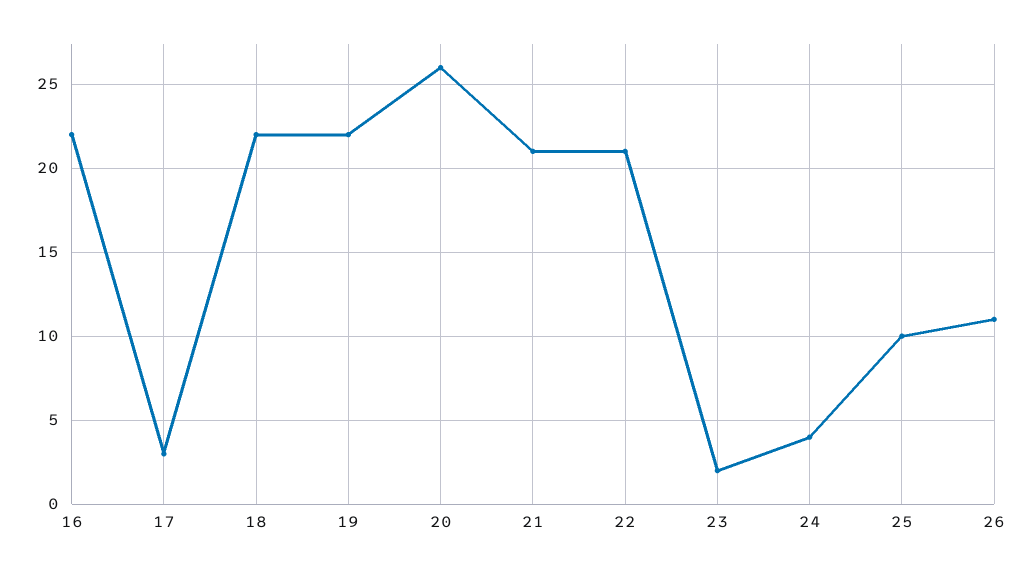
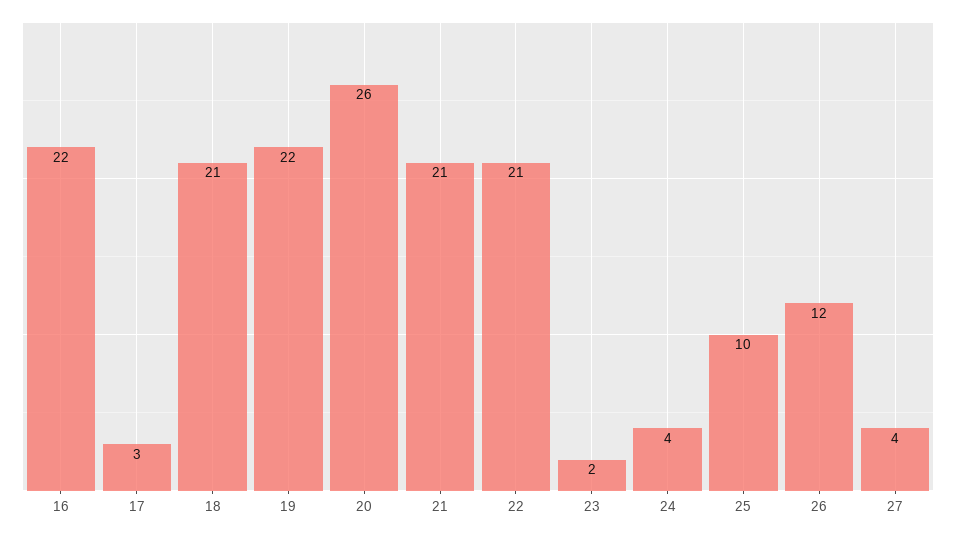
  {
    "16": 22,
    "17": 3,
-   "18": 22,
+   "18": 21,
    "19": 22,
    "20": 26,
    "21": 21,
    "22": 21,
    "23": 2,
    "24": 4,
    "25": 10,
-   "26": 11
+   "26": 12,
+   "27": 4
  }

